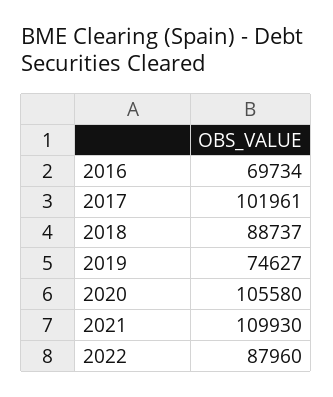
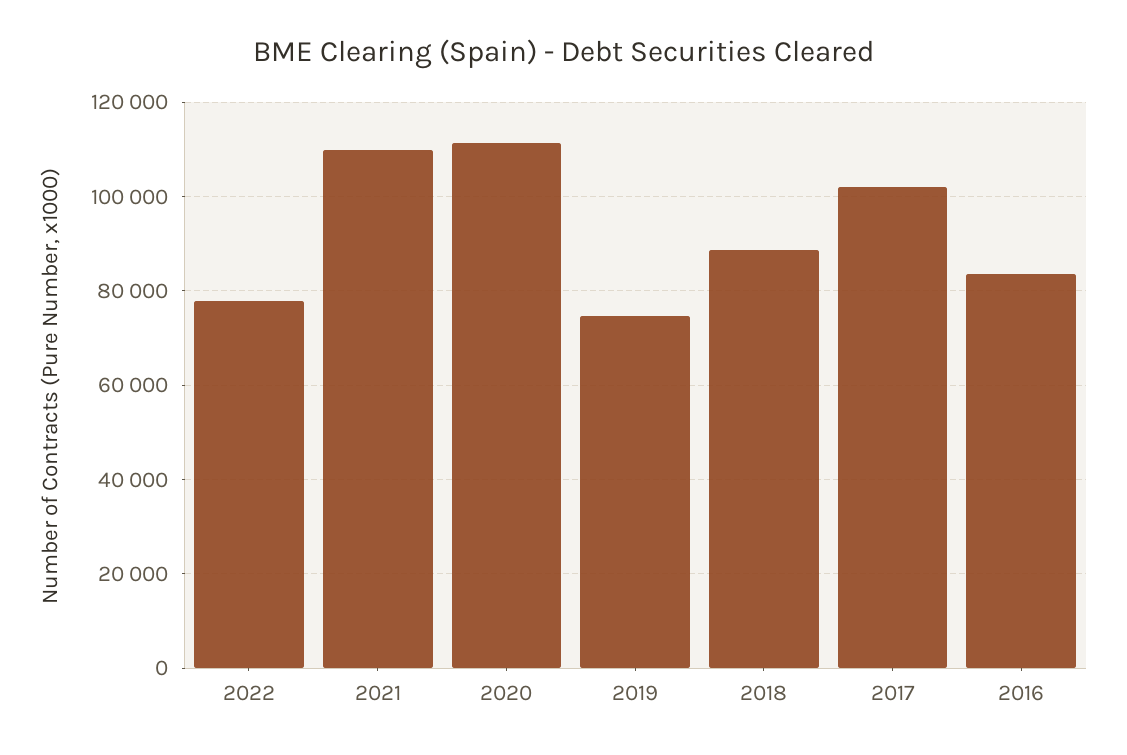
  {
-   "2016": 69734,
+   "2016": 84000,
    "2017": 101961,
    "2018": 88737,
    "2019": 74627,
-   "2020": 105580,
+   "2020": 112000,
    "2021": 109930,
-   "2022": 87960
+   "2022": 78000
  }

